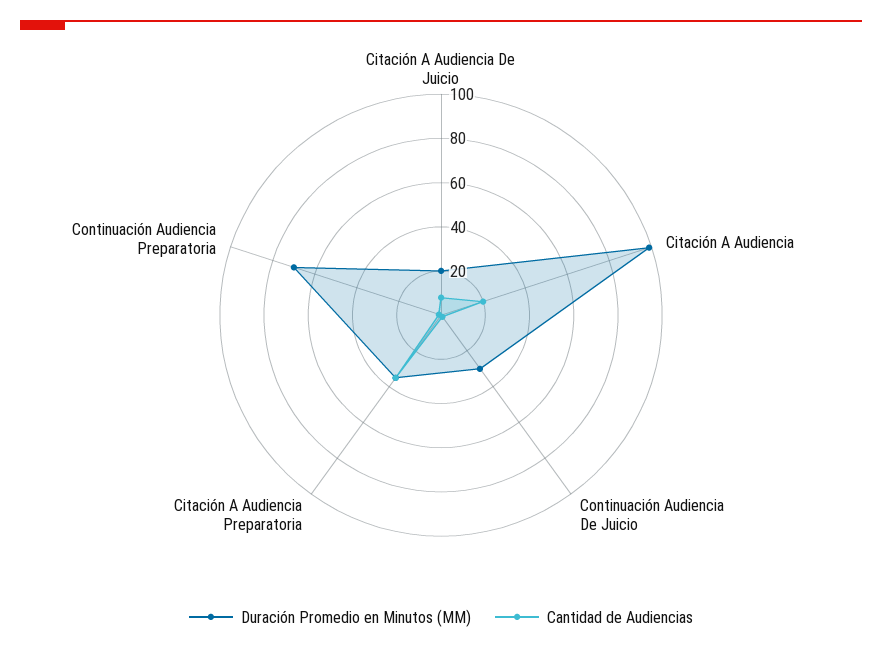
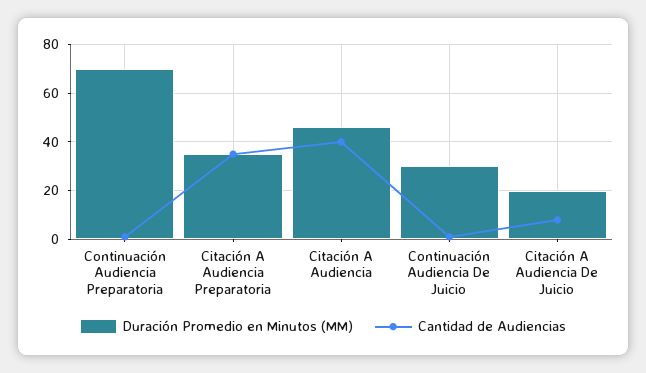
  {
    "Duración Promedio en Minutos (MM)": {
      "Citación A Audiencia De Juicio": 20,
-     "Citación A Audiencia": 100,
+     "Citación A Audiencia": 45,
      "Continuación Audiencia De Juicio": 30,
      "Citación A Audiencia Preparatoria": 35,
      "Continuación Audiencia Preparatoria": 70
    },
    "Cantidad de Audiencias": {
      "Citación A Audiencia De Juicio": 10,
-     "Citación A Audiencia": 20,
+     "Citación A Audiencia": 40,
      "Continuación Audiencia De Juicio": 0,
      "Citación A Audiencia Preparatoria": 35,
      "Continuación Audiencia Preparatoria": 0
    }
  }

